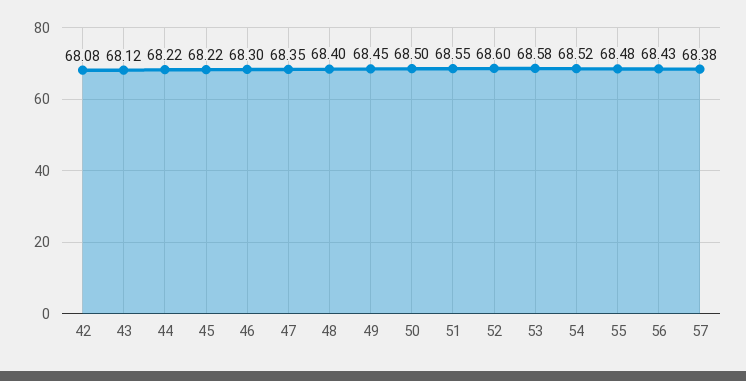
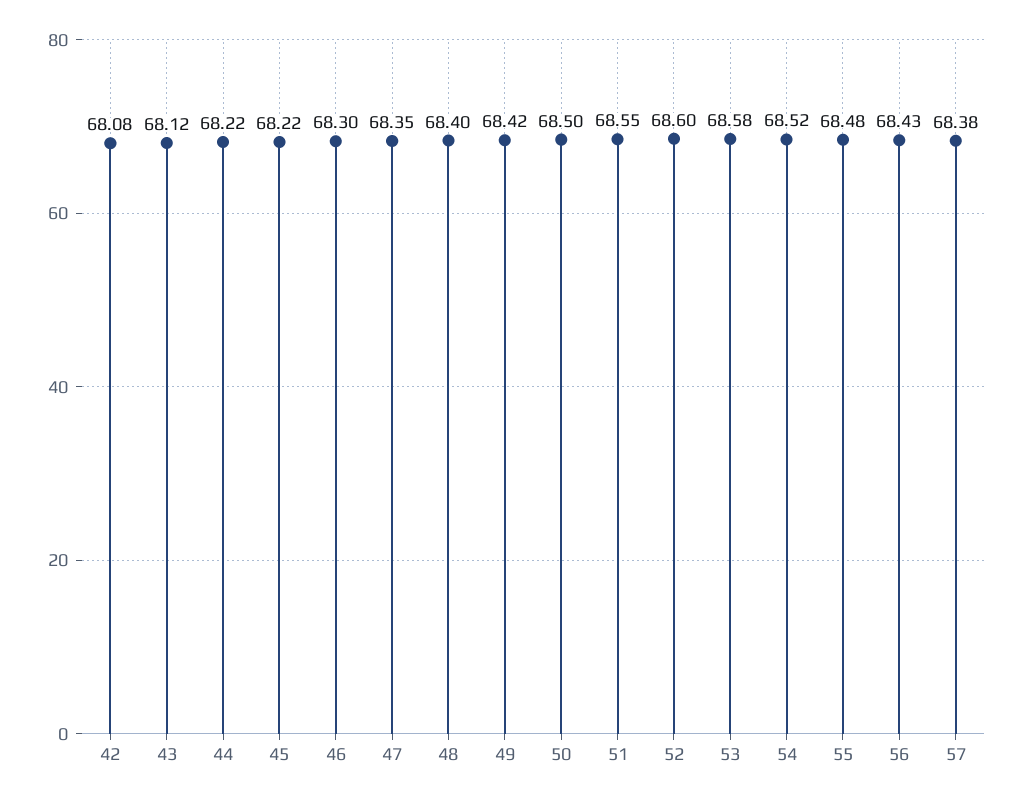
  {
    "42": 68.08,
    "43": 68.12,
    "44": 68.22,
    "45": 68.22,
    "46": 68.3,
    "47": 68.35,
    "48": 68.4,
-   "49": 68.45,
+   "49": 68.42,
    "50": 68.5,
    "51": 68.55,
    "52": 68.6,
    "53": 68.58,
    "54": 68.52,
    "55": 68.48,
    "56": 68.43,
    "57": 68.38
  }

